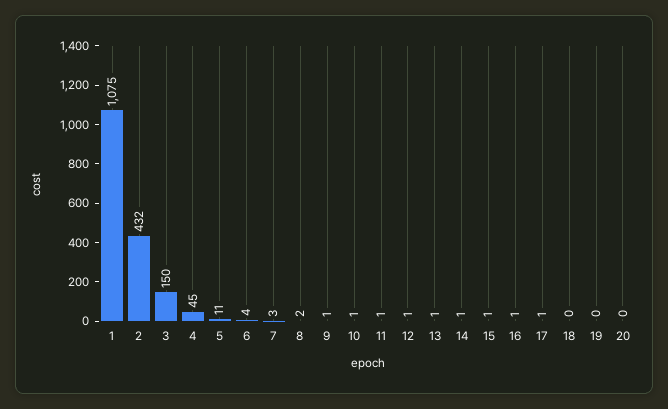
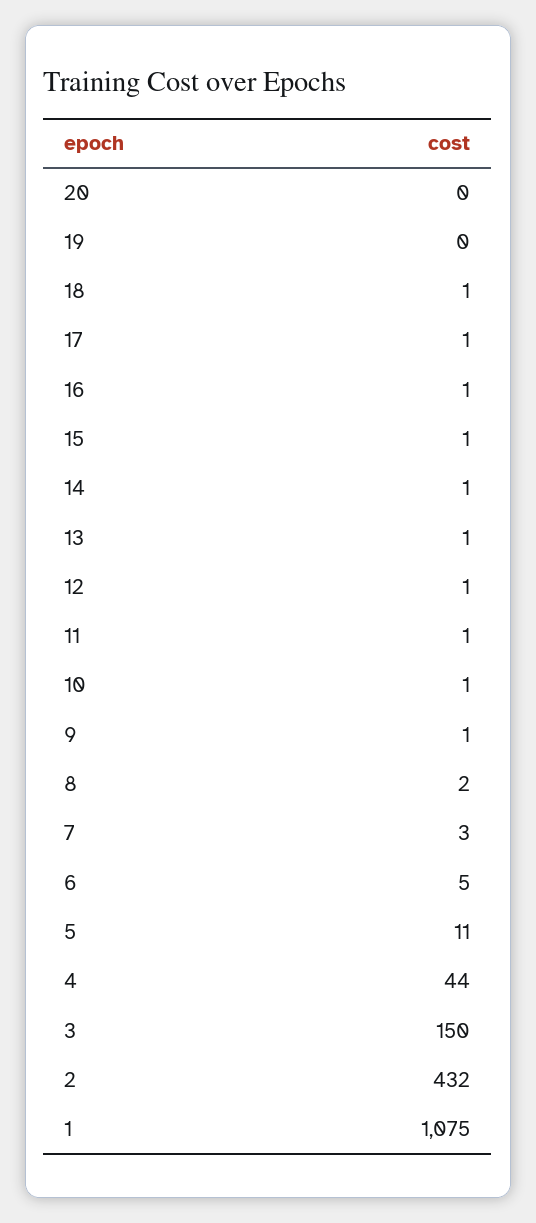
  {
    "1": 1075,
    "2": 432,
    "3": 150,
-   "4": 45,
+   "4": 44,
    "5": 11,
-   "6": 4,
+   "6": 5,
    "7": 3,
    "8": 2,
    "9": 1,
    "10": 1,
    "11": 1,
    "12": 1,
    "13": 1,
    "14": 1,
    "15": 1,
    "16": 1,
    "17": 1,
-   "18": 0,
+   "18": 1,
    "19": 0,
    "20": 0
  }

